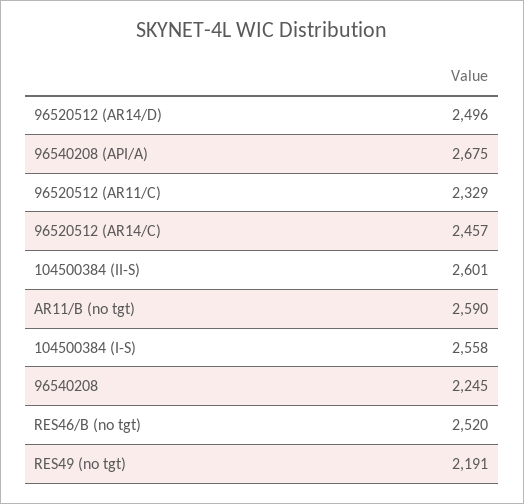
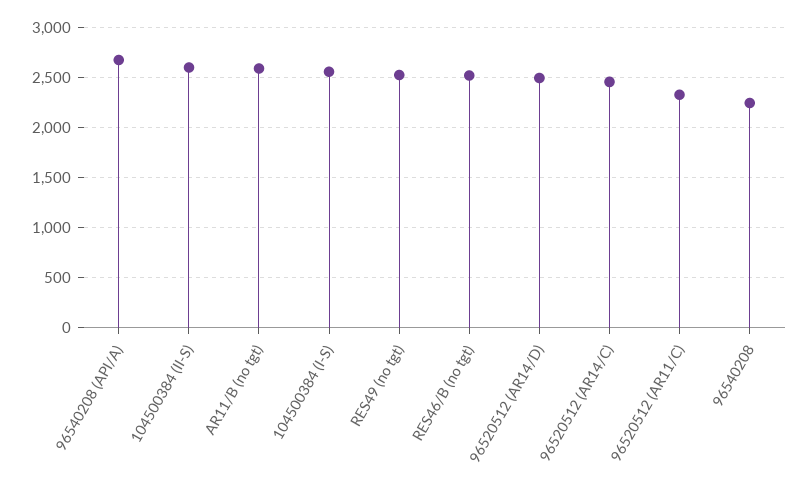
  {
    "96520512 (AR14/D)": 2496,
    "96540208 (API/A)": 2675,
    "96520512 (AR11/C)": 2329,
    "96520512 (AR14/C)": 2457,
    "104500384 (II-S)": 2601,
    "AR11/B (no tgt)": 2590,
    "104500384 (I-S)": 2558,
    "96540208": 2245,
    "RES46/B (no tgt)": 2520,
-   "RES49 (no tgt)": 2191
+   "RES49 (no tgt)": 2500
  }

